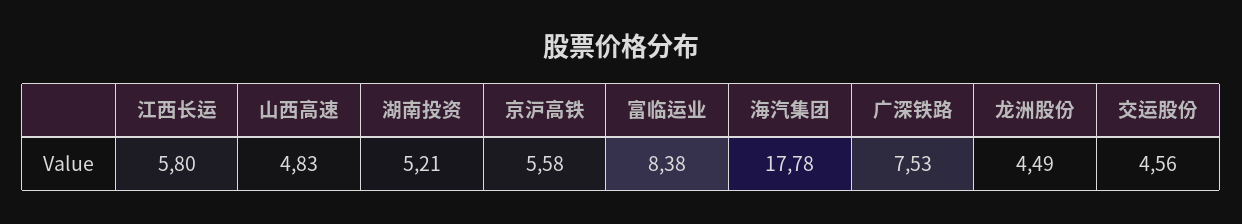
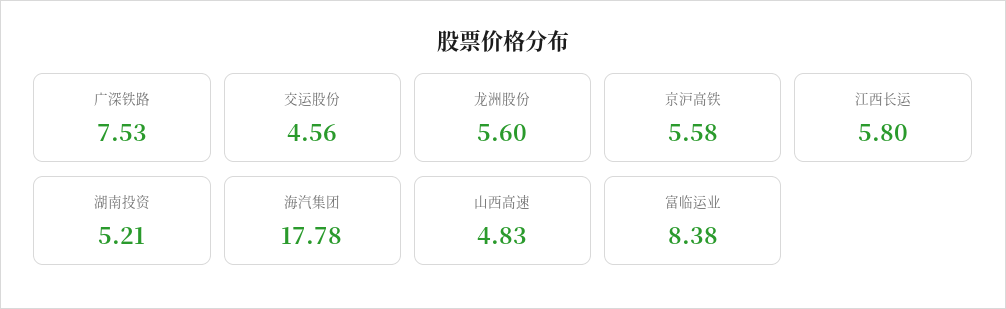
  {
    "江西长运": 5.8,
    "山西高速": 4.83,
    "湖南投资": 5.21,
    "京沪高铁": 5.58,
    "富临运业": 8.38,
    "海汽集团": 17.78,
    "广深铁路": 7.53,
-   "龙洲股份": 4.49,
+   "龙洲股份": 5.6,
    "交运股份": 4.56
  }

